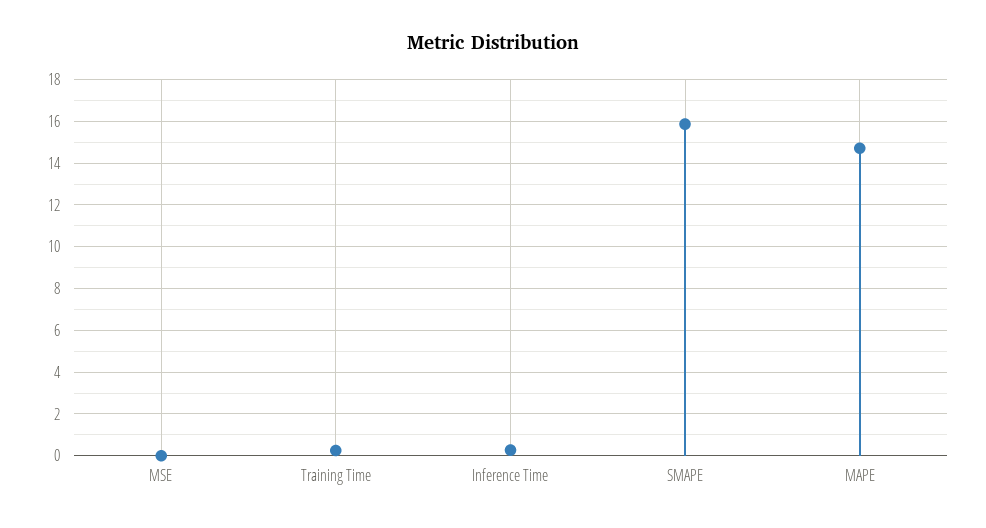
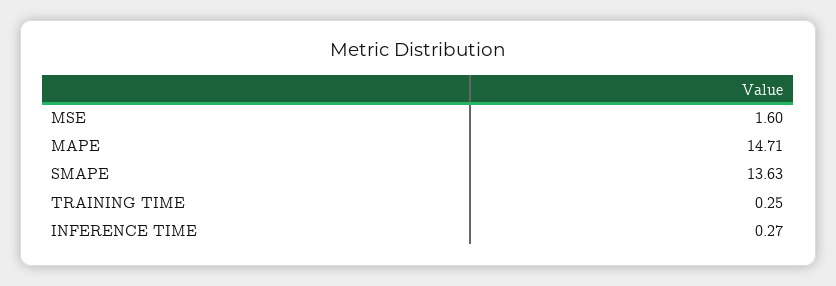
  {
-   "MSE": 0,
+   "MSE": 1.6,
    "Training Time": 0.25,
    "Inference Time": 0.27,
-   "SMAPE": 16,
+   "SMAPE": 13.63,
    "MAPE": 14.71
  }

